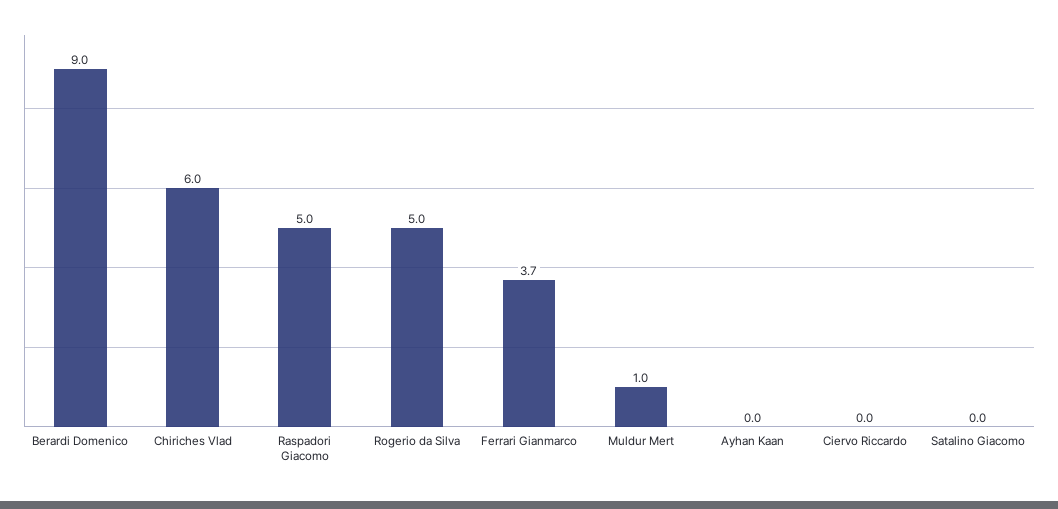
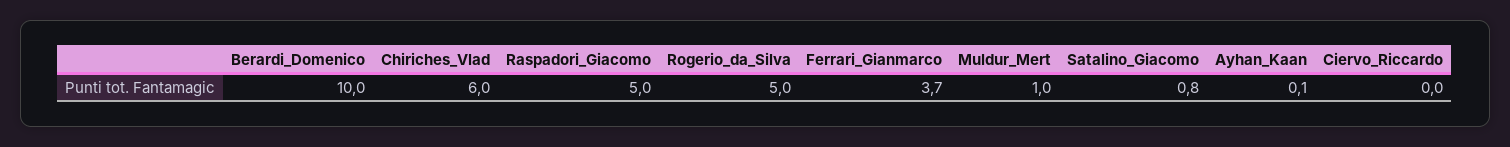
  {
-   "Berardi Domenico": 9,
+   "Berardi Domenico": 10,
    "Chiriches Vlad": 6,
    "Raspadori Giacomo": 5,
    "Rogerio da Silva": 5,
    "Ferrari Gianmarco": 3.7,
    "Muldur Mert": 1,
-   "Ayhan Kaan": 0,
+   "Ayhan Kaan": 0.1,
    "Ciervo Riccardo": 0,
-   "Satalino Giacomo": 0
+   "Satalino Giacomo": 0.8
  }

